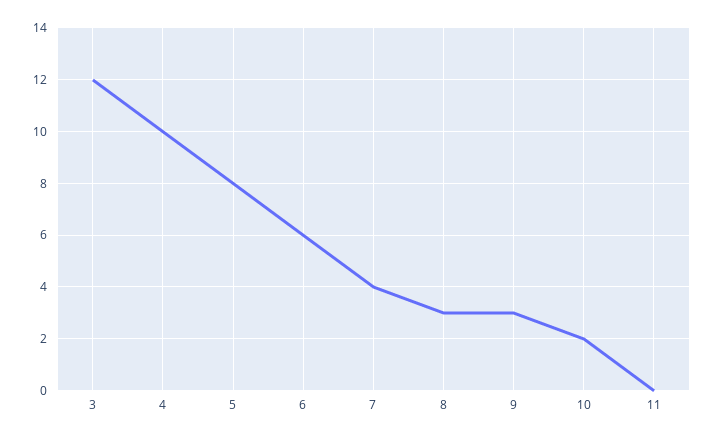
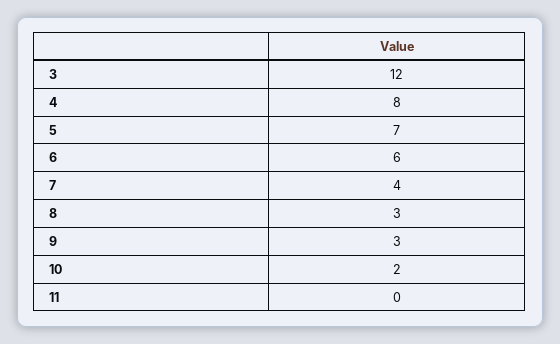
  {
    "3": 12,
-   "4": 10,
+   "4": 8,
-   "5": 8,
+   "5": 7,
    "6": 6,
    "7": 4,
    "8": 3,
    "9": 3,
    "10": 2,
    "11": 0
  }

